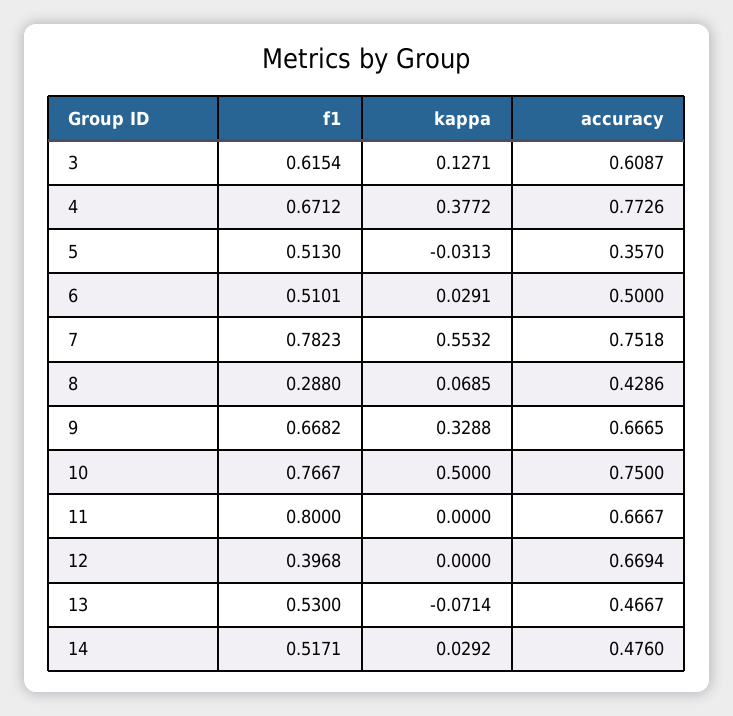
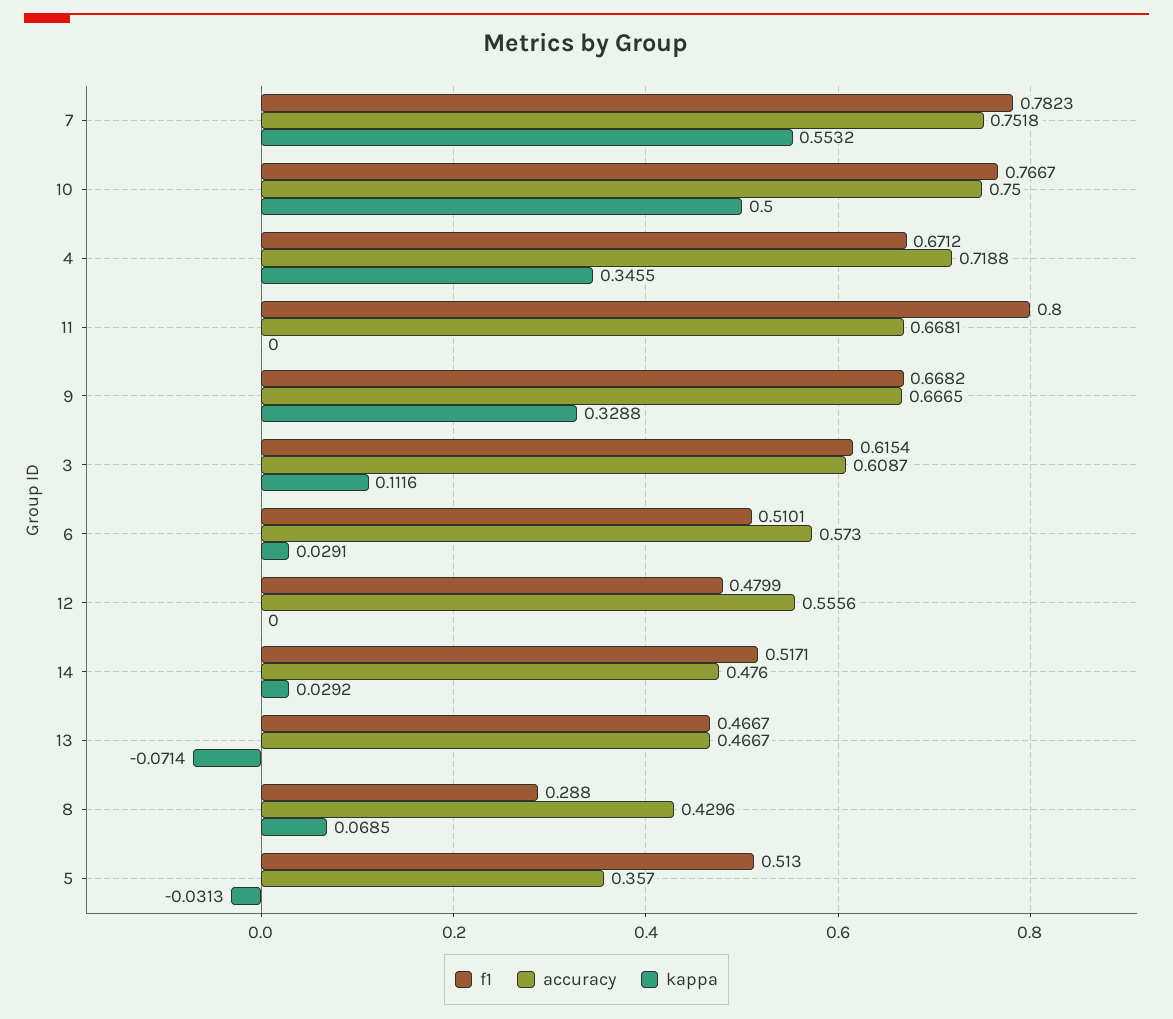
  {
    "f1": {
      "3": 0.6154,
      "4": 0.6712,
      "5": 0.513,
      "6": 0.5101,
      "7": 0.7823,
      "8": 0.288,
      "9": 0.6682,
      "10": 0.7667,
      "11": 0.8,
-     "12": 0.3968,
+     "12": 0.4799,
-     "13": 0.53,
+     "13": 0.4667,
      "14": 0.5171
    },
    "kappa": {
-     "3": 0.1271,
+     "3": 0.1116,
-     "4": 0.3772,
+     "4": 0.3455,
      "5": -0.0313,
      "6": 0.0291,
      "7": 0.5532,
      "8": 0.0685,
      "9": 0.3288,
      "10": 0.5,
      "11": 0,
      "12": 0,
      "13": -0.0714,
      "14": 0.0292
    },
    "accuracy": {
      "3": 0.6087,
-     "4": 0.7726,
+     "4": 0.7188,
      "5": 0.357,
-     "6": 0.5,
+     "6": 0.573,
      "7": 0.7518,
-     "8": 0.4286,
+     "8": 0.4296,
      "9": 0.6665,
      "10": 0.75,
-     "11": 0.6667,
+     "11": 0.6681,
-     "12": 0.6694,
+     "12": 0.5556,
      "13": 0.4667,
      "14": 0.476
    }
  }

